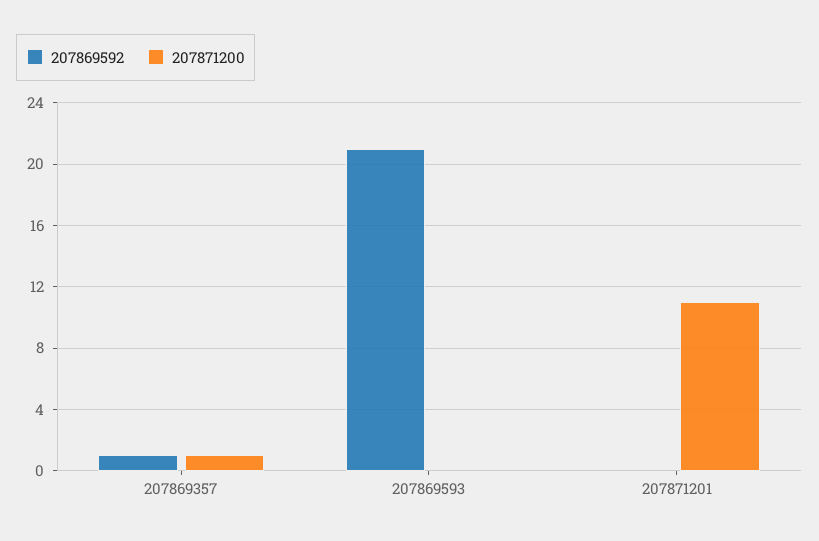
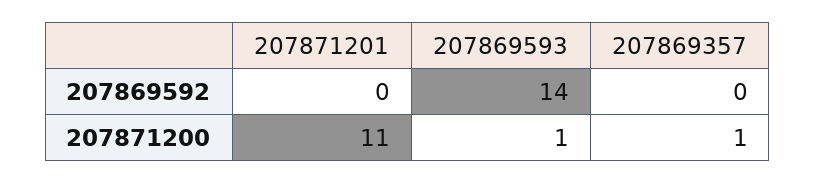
  {
    "207869592": {
-     "207869357": 1,
+     "207869357": 0,
-     "207869593": 21,
+     "207869593": 14,
      "207871201": 0
    },
    "207871200": {
      "207869357": 1,
-     "207869593": 0,
+     "207869593": 1,
      "207871201": 11
    }
  }

